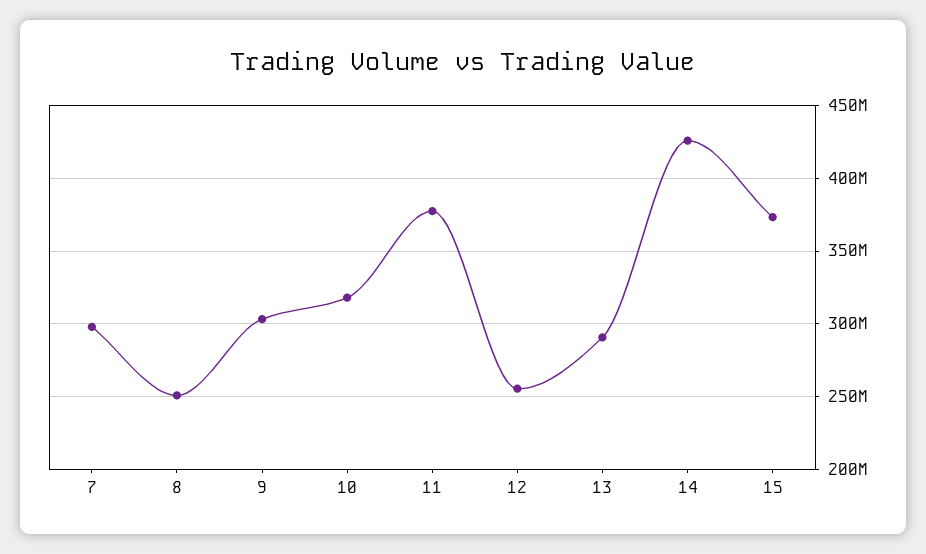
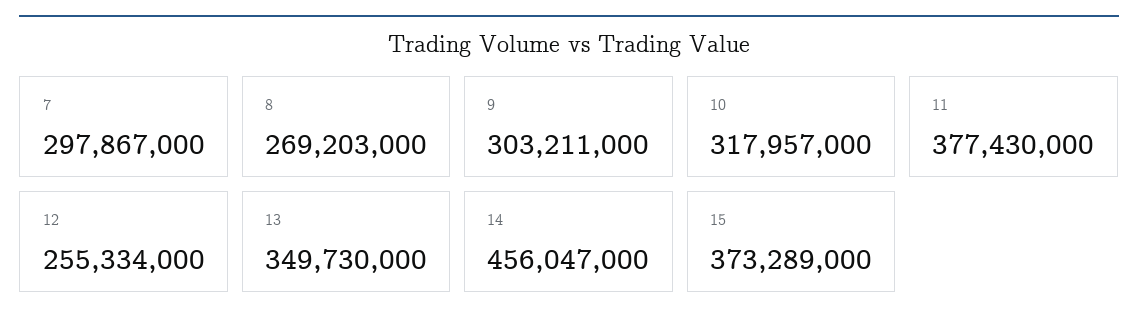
  {
    "7": 297867000,
-   "8": 250000000,
+   "8": 269203000,
    "9": 303211000,
    "10": 317957000,
    "11": 377430000,
    "12": 255334000,
-   "13": 290000000,
+   "13": 349730000,
-   "14": 425000000,
+   "14": 456047000,
    "15": 373289000
  }

